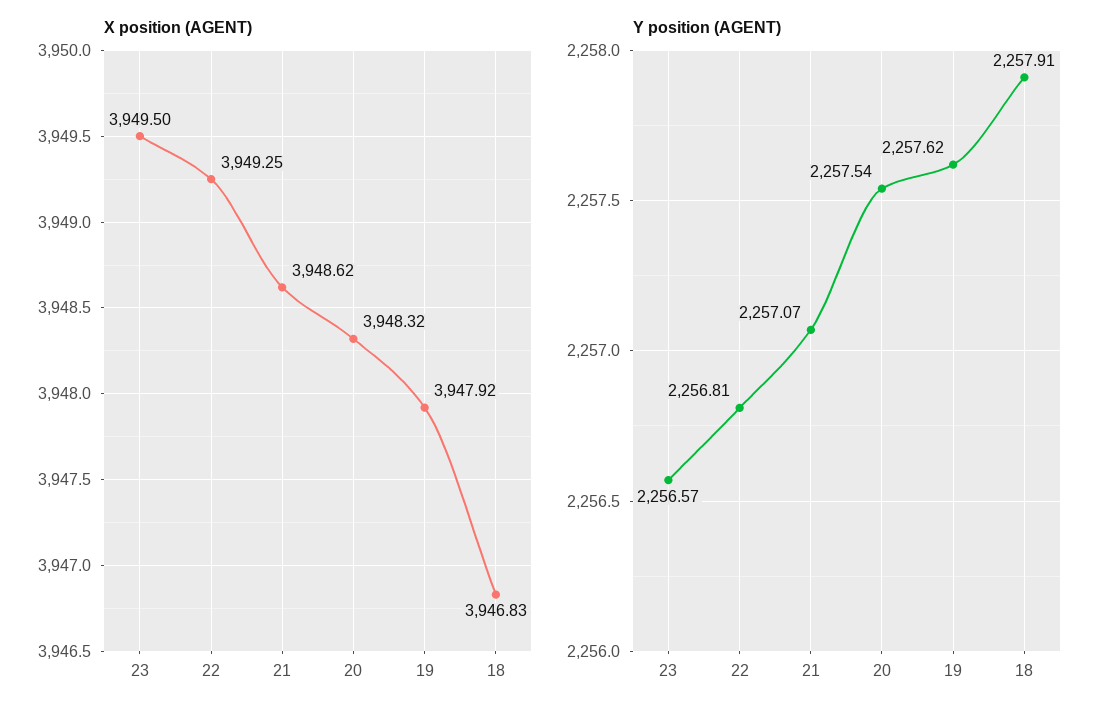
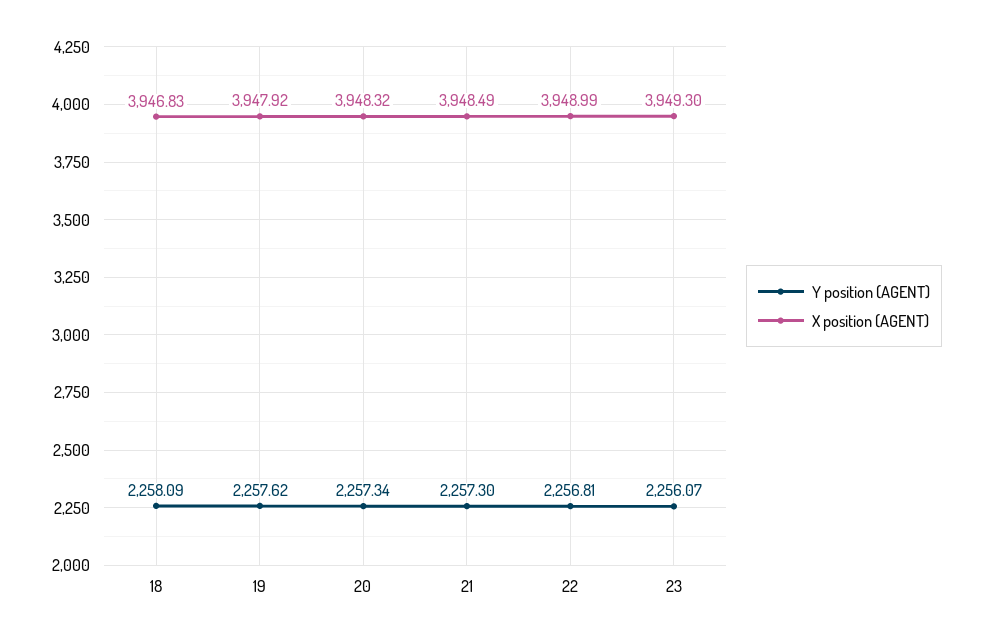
  {
    "X position (AGENT)": {
-     "23": 3949.5,
+     "23": 3949.3,
-     "22": 3949.25,
+     "22": 3948.99,
-     "21": 3948.62,
+     "21": 3948.49,
      "20": 3948.32,
      "19": 3947.92,
      "18": 3946.83
    },
    "Y position (AGENT)": {
-     "23": 2256.57,
+     "23": 2256.07,
      "22": 2256.81,
-     "21": 2257.07,
+     "21": 2257.3,
-     "20": 2257.54,
+     "20": 2257.34,
      "19": 2257.62,
-     "18": 2257.91
+     "18": 2258.09
    }
  }

